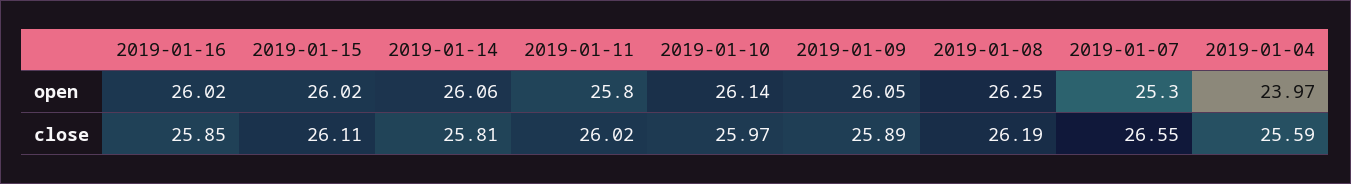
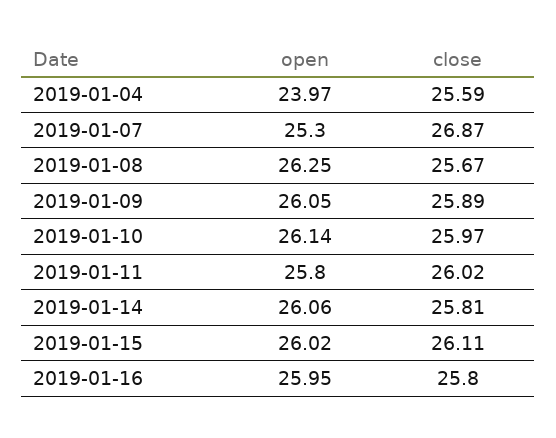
  {
    "2019-01-16": {
-     "open": 26.02,
+     "open": 25.95,
-     "close": 25.85
+     "close": 25.8
    },
    "2019-01-15": {
      "open": 26.02,
      "close": 26.11
    },
    "2019-01-14": {
      "open": 26.06,
      "close": 25.81
    },
    "2019-01-11": {
      "open": 25.8,
      "close": 26.02
    },
    "2019-01-10": {
      "open": 26.14,
      "close": 25.97
    },
    "2019-01-09": {
      "open": 26.05,
      "close": 25.89
    },
    "2019-01-08": {
      "open": 26.25,
-     "close": 26.19
+     "close": 25.67
    },
    "2019-01-07": {
      "open": 25.3,
-     "close": 26.55
+     "close": 26.87
    },
    "2019-01-04": {
      "open": 23.97,
      "close": 25.59
    }
  }

